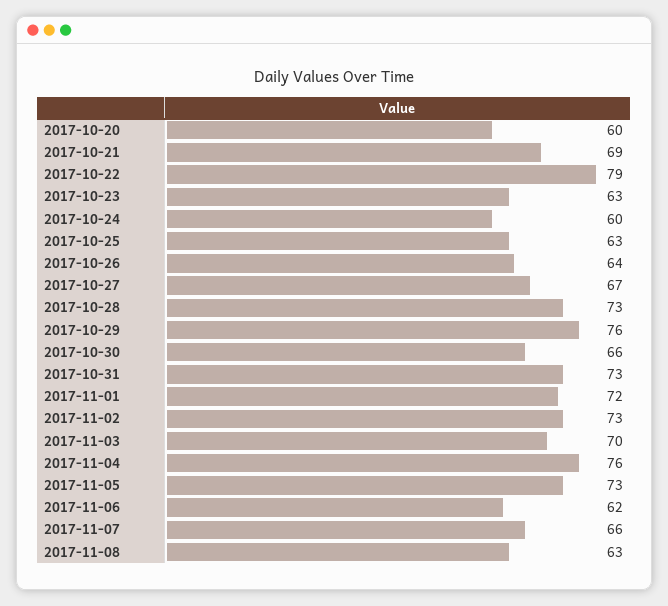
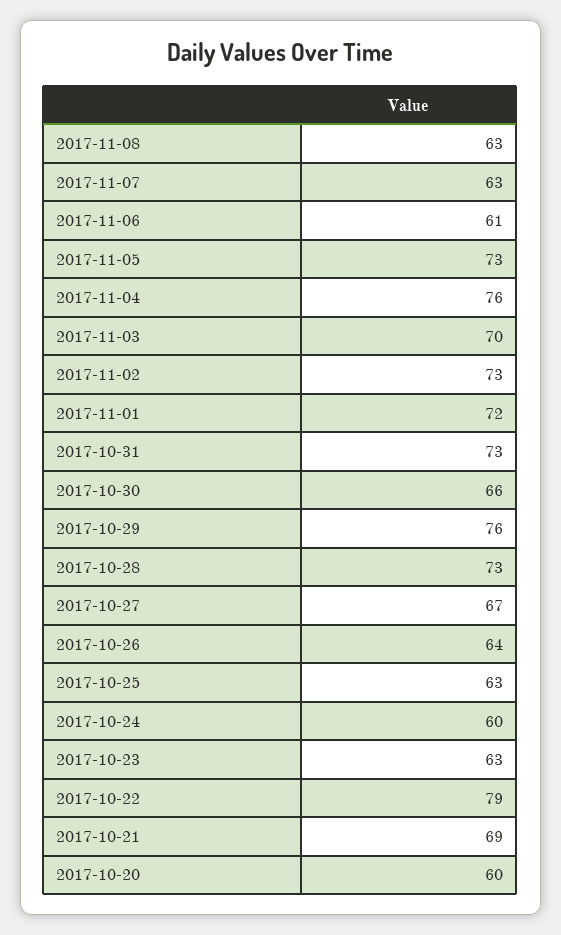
  {
    "2017-10-20": 60,
    "2017-10-21": 69,
    "2017-10-22": 79,
    "2017-10-23": 63,
    "2017-10-24": 60,
    "2017-10-25": 63,
    "2017-10-26": 64,
    "2017-10-27": 67,
    "2017-10-28": 73,
    "2017-10-29": 76,
    "2017-10-30": 66,
    "2017-10-31": 73,
    "2017-11-01": 72,
    "2017-11-02": 73,
    "2017-11-03": 70,
    "2017-11-04": 76,
    "2017-11-05": 73,
-   "2017-11-06": 62,
+   "2017-11-06": 61,
-   "2017-11-07": 66,
+   "2017-11-07": 63,
    "2017-11-08": 63
  }

